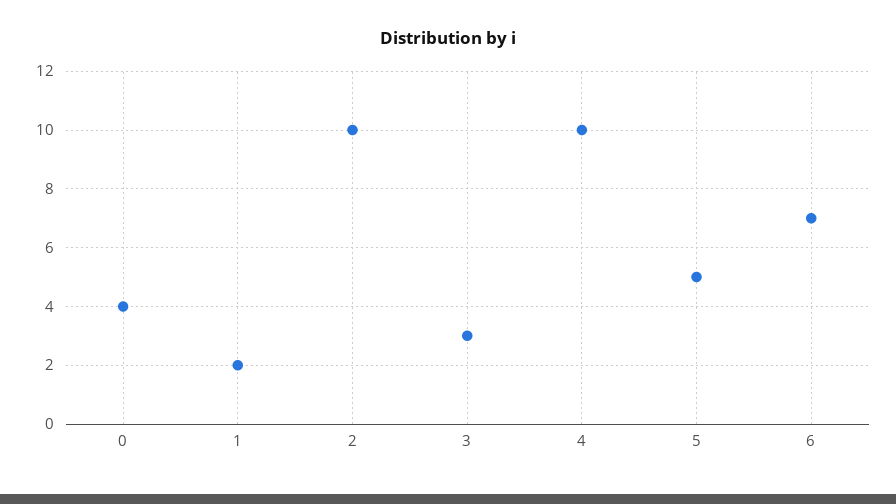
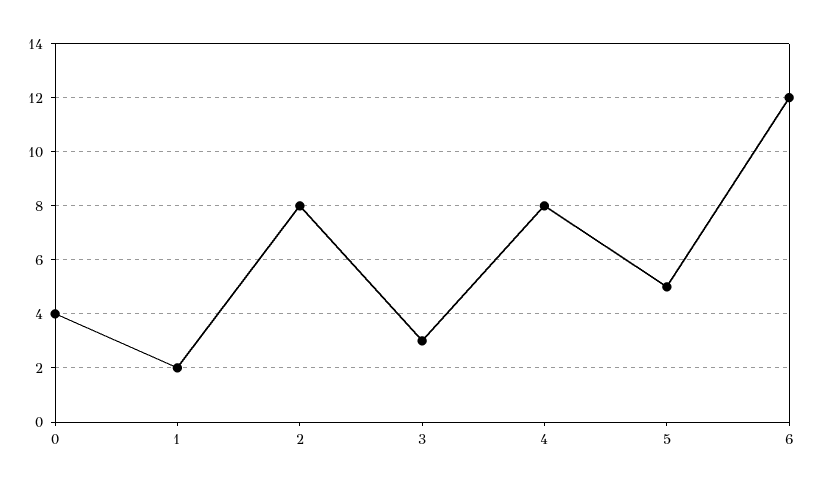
  {
    "0": 4,
    "1": 2,
-   "2": 10,
+   "2": 8,
    "3": 3,
-   "4": 10,
+   "4": 8,
    "5": 5,
-   "6": 7
+   "6": 12
  }

